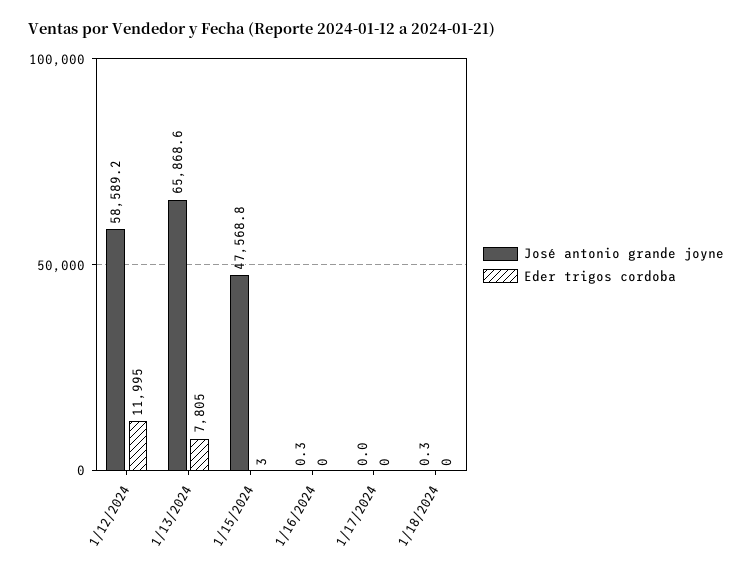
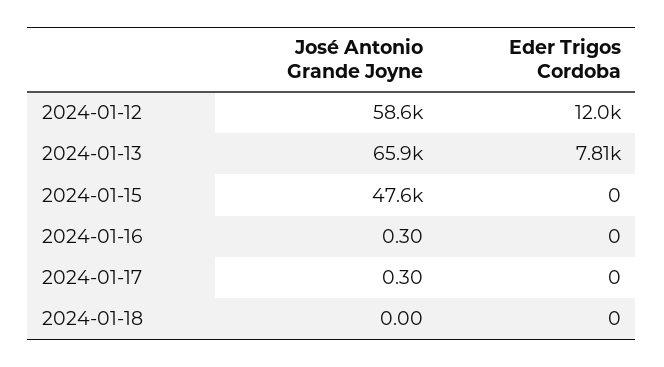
  {
    "José antonio grande joyne": {
      "1/12/2024": 58589.2,
      "1/13/2024": 65868.6,
      "1/15/2024": 47568.8,
      "1/16/2024": 0.3,
-     "1/17/2024": 0,
+     "1/17/2024": 0.3,
-     "1/18/2024": 0.3
+     "1/18/2024": 0
    },
    "Eder trigos cordoba": {
      "1/12/2024": 11995,
      "1/13/2024": 7805,
-     "1/15/2024": 3,
+     "1/15/2024": 0,
      "1/16/2024": 0,
      "1/17/2024": 0,
      "1/18/2024": 0
    }
  }

